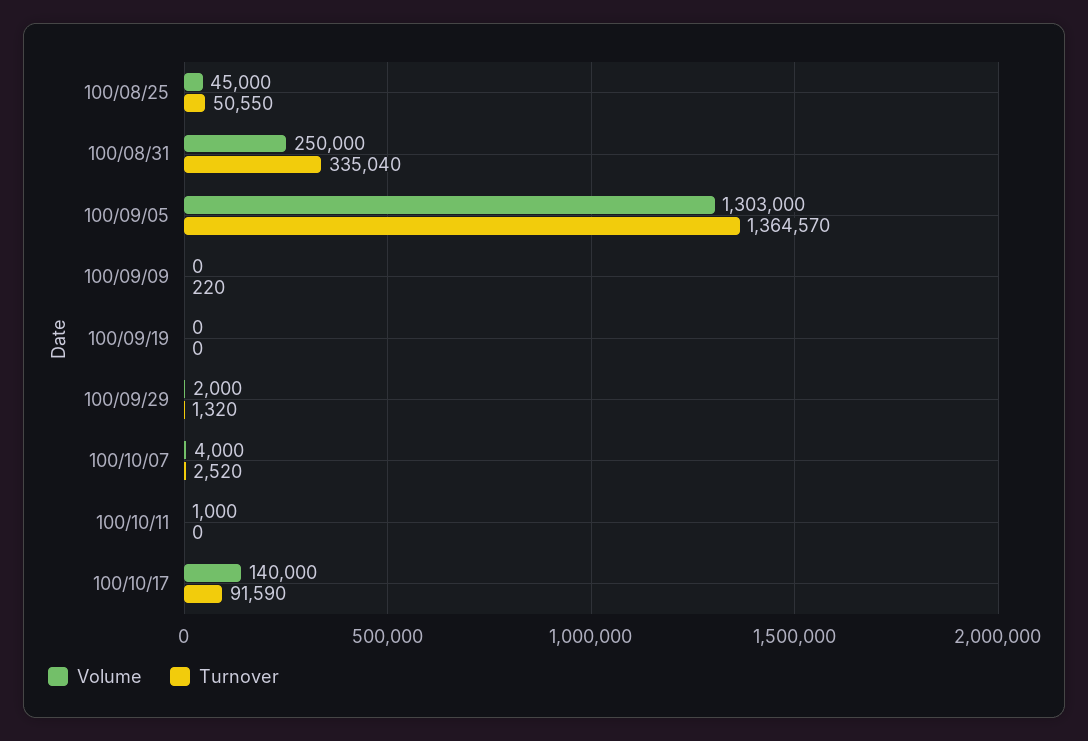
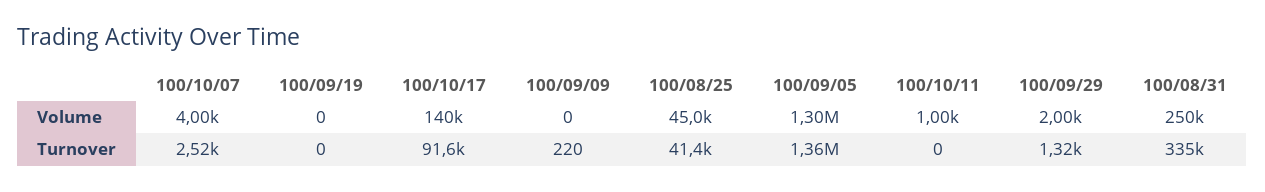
  {
    "Volume": {
      "100/08/25": 45000,
      "100/08/31": 250000,
      "100/09/05": 1303000,
      "100/09/09": 0,
      "100/09/19": 0,
      "100/09/29": 2000,
      "100/10/07": 4000,
      "100/10/11": 1000,
      "100/10/17": 140000
    },
    "Turnover": {
-     "100/08/25": 50550,
+     "100/08/25": 41400,
      "100/08/31": 335040,
      "100/09/05": 1364570,
      "100/09/09": 220,
      "100/09/19": 0,
      "100/09/29": 1320,
      "100/10/07": 2520,
      "100/10/11": 0,
      "100/10/17": 91590
    }
  }

